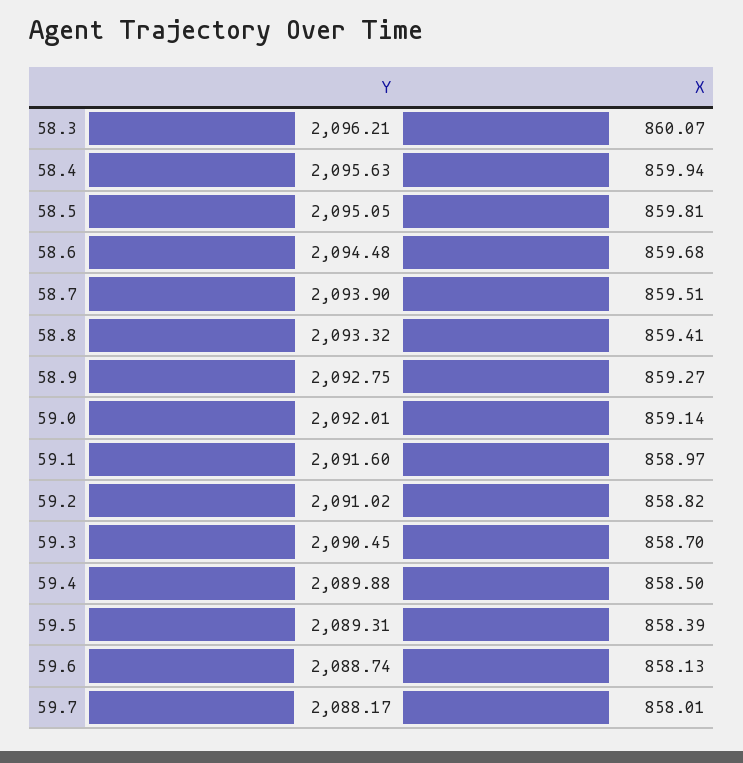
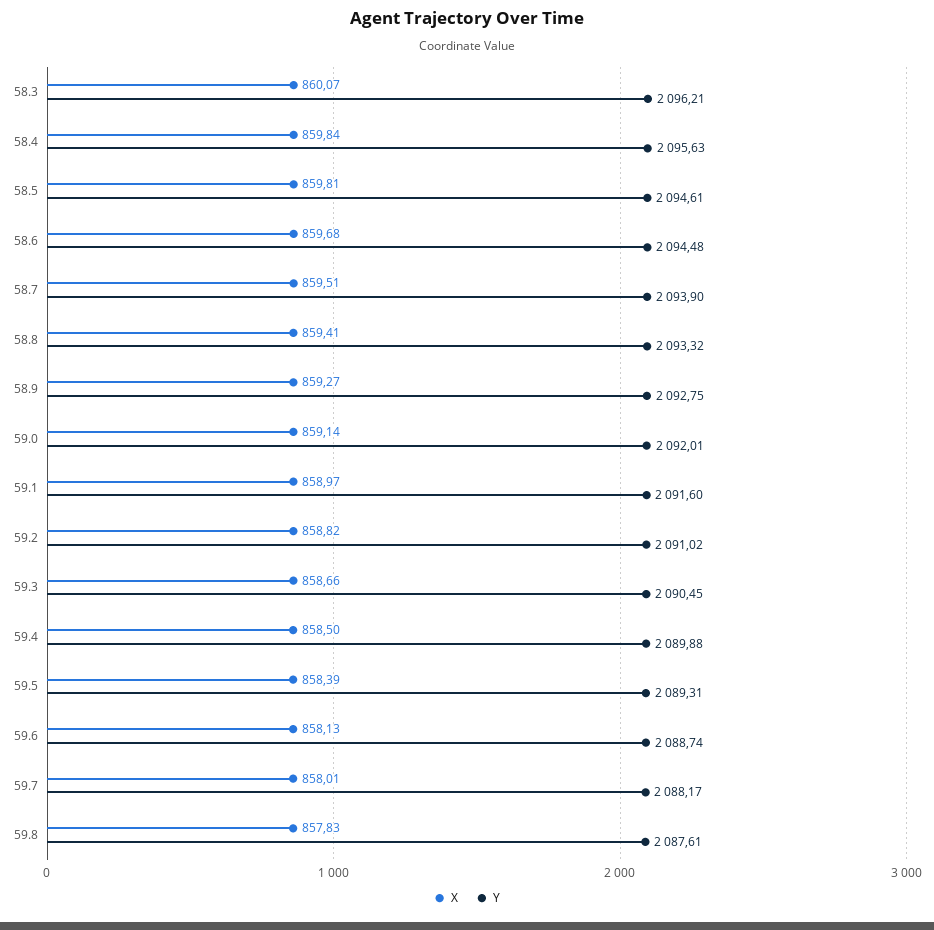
  {
    "Y": {
      "58.3": 2096.21,
      "58.4": 2095.63,
-     "58.5": 2095.05,
+     "58.5": 2094.61,
      "58.6": 2094.48,
      "58.7": 2093.9,
      "58.8": 2093.32,
      "58.9": 2092.75,
      "59.0": 2092.01,
      "59.1": 2091.6,
      "59.2": 2091.02,
      "59.3": 2090.45,
      "59.4": 2089.88,
      "59.5": 2089.31,
      "59.6": 2088.74,
-     "59.7": 2088.17
+     "59.7": 2088.17,
+     "59.8": 2087.61
    },
    "X": {
      "58.3": 860.07,
-     "58.4": 859.94,
+     "58.4": 859.84,
      "58.5": 859.81,
      "58.6": 859.68,
      "58.7": 859.51,
      "58.8": 859.41,
      "58.9": 859.27,
      "59.0": 859.14,
      "59.1": 858.97,
      "59.2": 858.82,
-     "59.3": 858.7,
+     "59.3": 858.66,
      "59.4": 858.5,
      "59.5": 858.39,
      "59.6": 858.13,
-     "59.7": 858.01
+     "59.7": 858.01,
+     "59.8": 857.83
    }
  }

